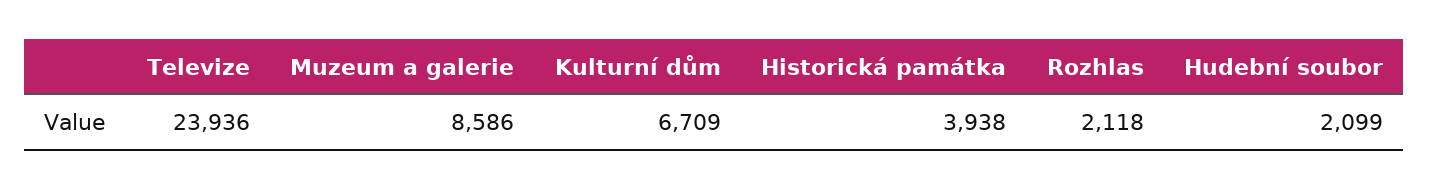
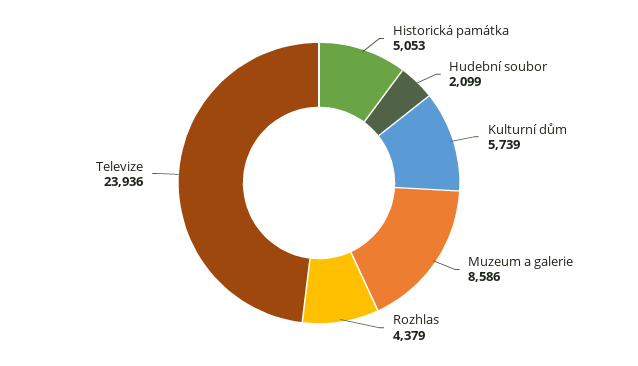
  {
    "Televize": 23936,
    "Muzeum a galerie": 8586,
-   "Kulturní dům": 6709,
+   "Kulturní dům": 5739,
-   "Historická památka": 3938,
+   "Historická památka": 5053,
-   "Rozhlas": 2118,
+   "Rozhlas": 4379,
    "Hudební soubor": 2099
  }

